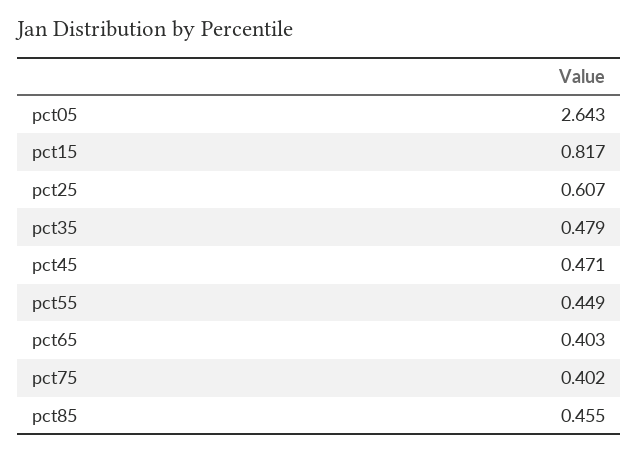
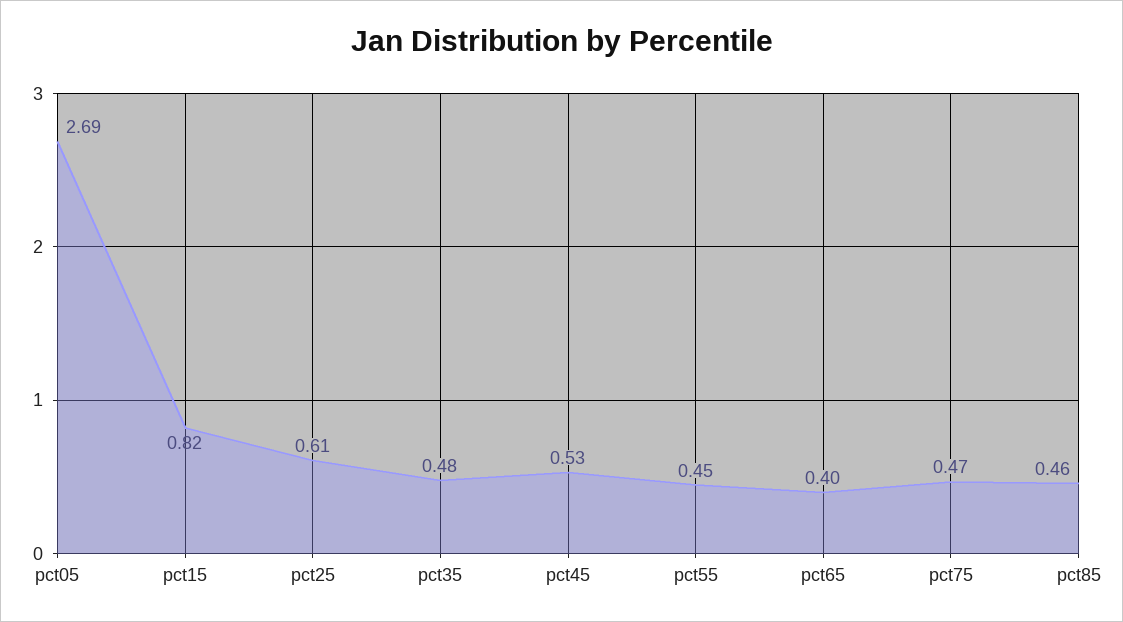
  {
-   "pct05": 2.643,
+   "pct05": 2.69,
    "pct15": 0.817,
    "pct25": 0.607,
    "pct35": 0.479,
-   "pct45": 0.471,
+   "pct45": 0.53,
    "pct55": 0.449,
    "pct65": 0.403,
-   "pct75": 0.402,
+   "pct75": 0.47,
    "pct85": 0.455
  }

